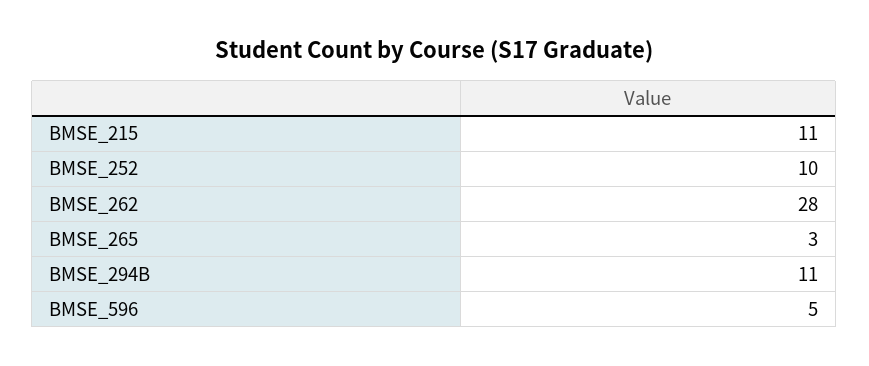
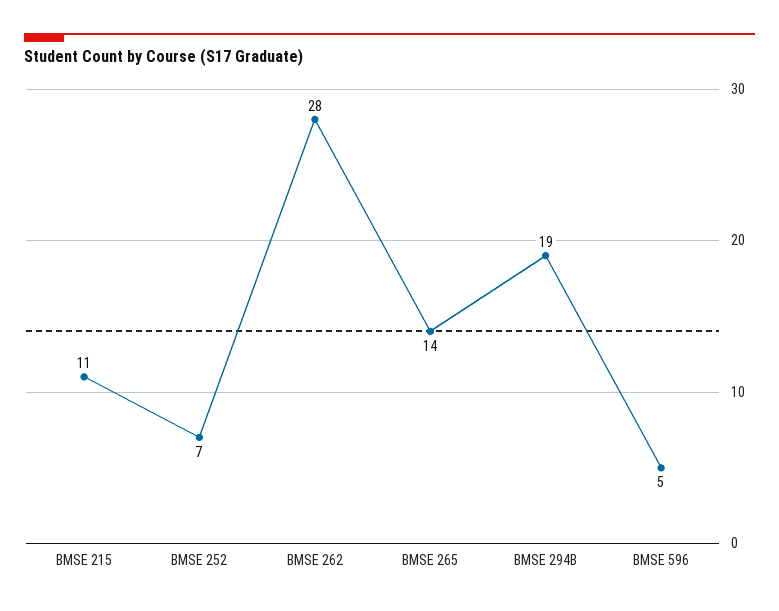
  {
    "BMSE_215": 11,
-   "BMSE_252": 10,
+   "BMSE_252": 7,
    "BMSE_262": 28,
-   "BMSE_265": 3,
+   "BMSE_265": 14,
-   "BMSE_294B": 11,
+   "BMSE_294B": 19,
    "BMSE_596": 5
  }

